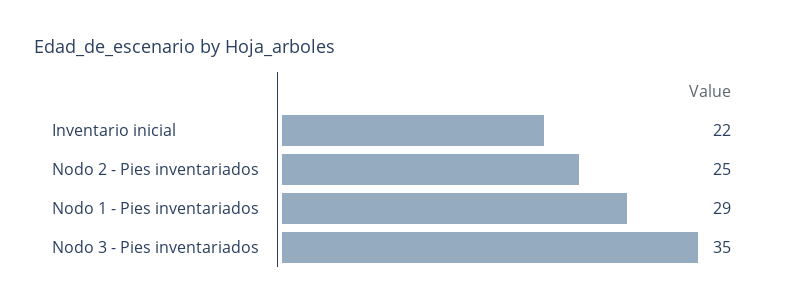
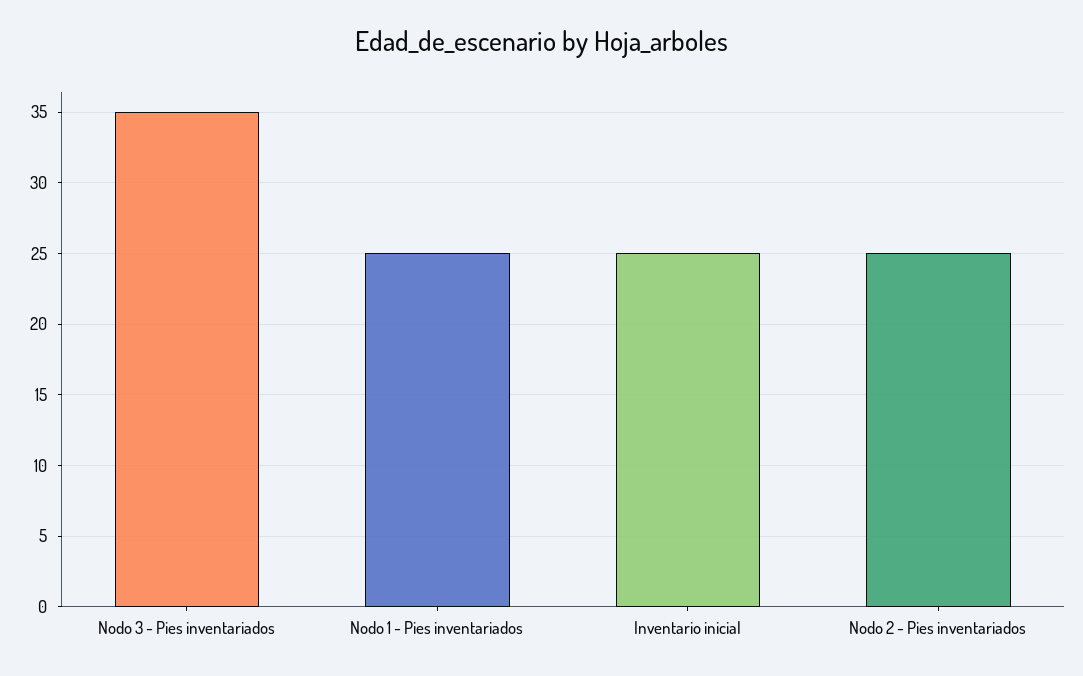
  {
-   "Inventario inicial": 22,
+   "Inventario inicial": 25,
    "Nodo 2 - Pies inventariados": 25,
-   "Nodo 1 - Pies inventariados": 29,
+   "Nodo 1 - Pies inventariados": 25,
    "Nodo 3 - Pies inventariados": 35
  }

